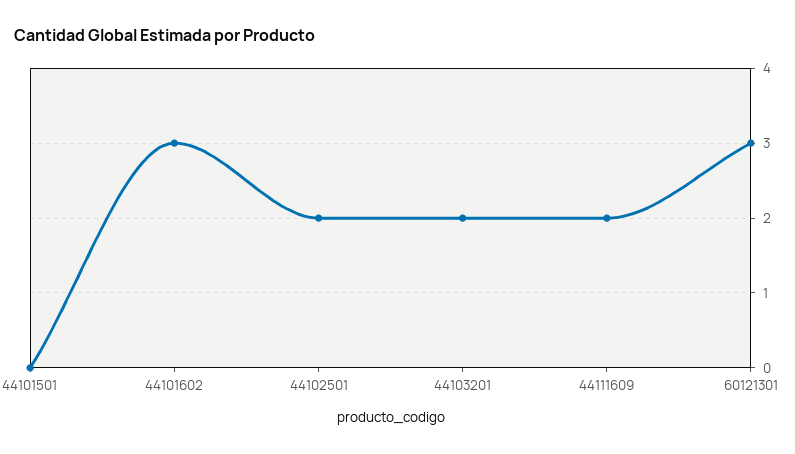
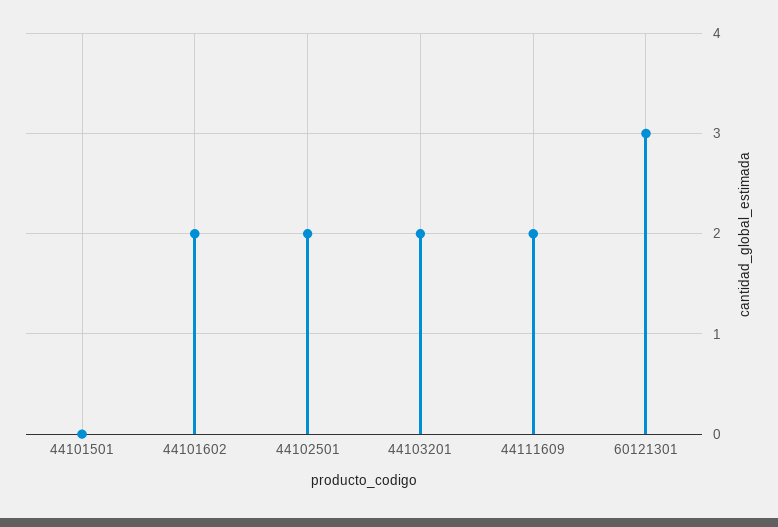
  {
    "44101501": 0,
-   "44101602": 3,
+   "44101602": 2,
    "44102501": 2,
    "44103201": 2,
    "44111609": 2,
    "60121301": 3
  }

